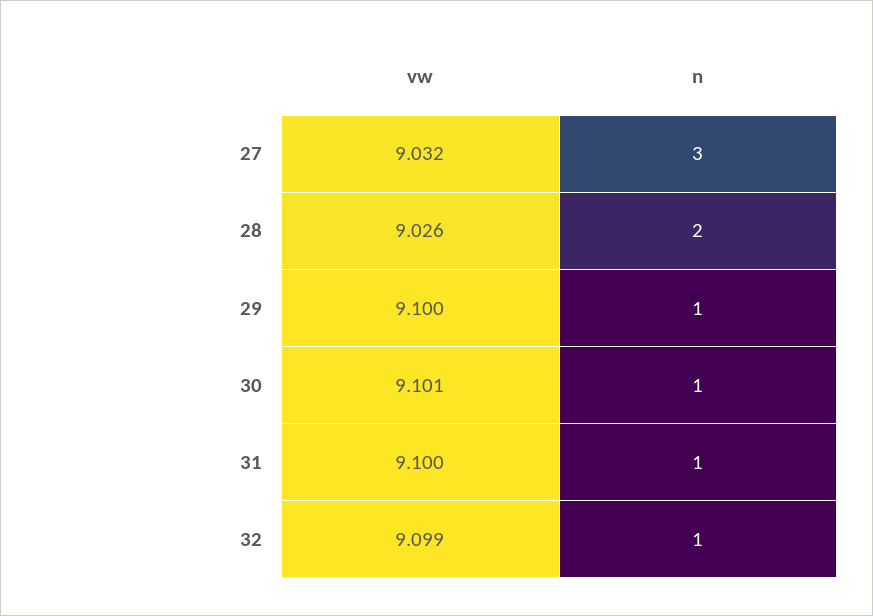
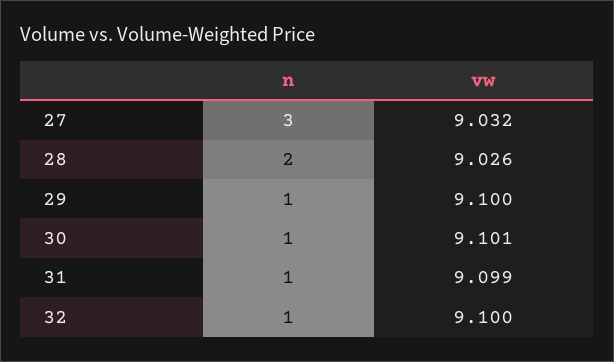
  {
    "vw": {
      "27": 9.032,
      "28": 9.026,
      "29": 9.1,
      "30": 9.101,
-     "31": 9.1,
+     "31": 9.099,
-     "32": 9.099
+     "32": 9.1
    },
    "n": {
      "27": 3,
      "28": 2,
      "29": 1,
      "30": 1,
      "31": 1,
      "32": 1
    }
  }

